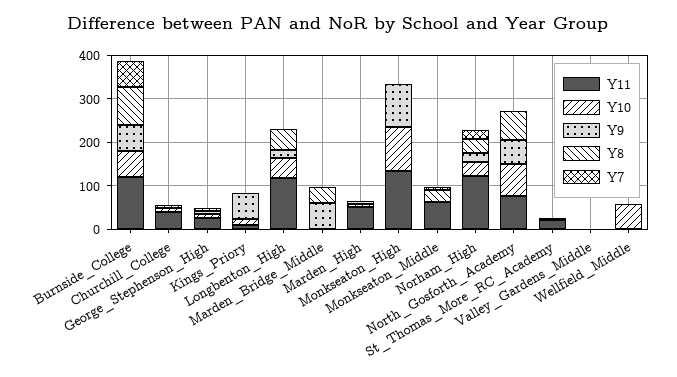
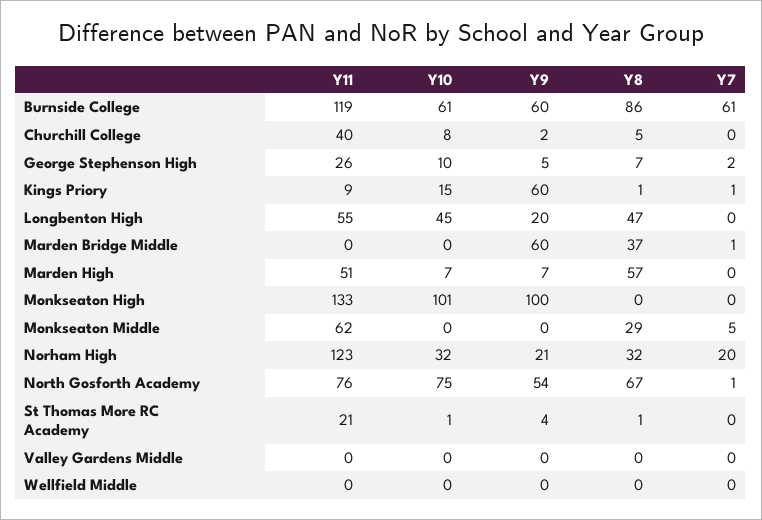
  {
    "Y11": {
      "Burnside_College": 119,
      "Churchill_College": 40,
      "George_Stephenson_High": 26,
      "Kings_Priory": 9,
-     "Longbenton_High": 120,
+     "Longbenton_High": 55,
      "Marden_Bridge_Middle": 0,
      "Marden_High": 51,
      "Monkseaton_High": 133,
      "Monkseaton_Middle": 62,
      "Norham_High": 123,
      "North_Gosforth_Academy": 76,
      "St_Thomas_More_RC_Academy": 21,
      "Valley_Gardens_Middle": 0,
      "Wellfield_Middle": 0
    },
    "Y10": {
      "Burnside_College": 61,
      "Churchill_College": 8,
      "George_Stephenson_High": 10,
      "Kings_Priory": 15,
      "Longbenton_High": 45,
      "Marden_Bridge_Middle": 0,
      "Marden_High": 7,
      "Monkseaton_High": 101,
      "Monkseaton_Middle": 0,
      "Norham_High": 32,
      "North_Gosforth_Academy": 75,
      "St_Thomas_More_RC_Academy": 1,
      "Valley_Gardens_Middle": 0,
-     "Wellfield_Middle": 60
+     "Wellfield_Middle": 0
    },
    "Y9": {
      "Burnside_College": 60,
      "Churchill_College": 2,
      "George_Stephenson_High": 5,
      "Kings_Priory": 60,
      "Longbenton_High": 20,
      "Marden_Bridge_Middle": 60,
      "Marden_High": 7,
      "Monkseaton_High": 100,
      "Monkseaton_Middle": 0,
      "Norham_High": 21,
      "North_Gosforth_Academy": 54,
      "St_Thomas_More_RC_Academy": 4,
      "Valley_Gardens_Middle": 0,
      "Wellfield_Middle": 0
    },
    "Y8": {
      "Burnside_College": 86,
      "Churchill_College": 5,
      "George_Stephenson_High": 7,
      "Kings_Priory": 1,
      "Longbenton_High": 47,
      "Marden_Bridge_Middle": 37,
-     "Marden_High": 0,
+     "Marden_High": 57,
      "Monkseaton_High": 0,
      "Monkseaton_Middle": 29,
      "Norham_High": 32,
      "North_Gosforth_Academy": 67,
      "St_Thomas_More_RC_Academy": 1,
      "Valley_Gardens_Middle": 0,
      "Wellfield_Middle": 0
    },
    "Y7": {
      "Burnside_College": 61,
      "Churchill_College": 0,
      "George_Stephenson_High": 2,
      "Kings_Priory": 1,
      "Longbenton_High": 0,
      "Marden_Bridge_Middle": 1,
      "Marden_High": 0,
      "Monkseaton_High": 0,
      "Monkseaton_Middle": 5,
      "Norham_High": 20,
      "North_Gosforth_Academy": 1,
      "St_Thomas_More_RC_Academy": 0,
      "Valley_Gardens_Middle": 0,
      "Wellfield_Middle": 0
    }
  }

